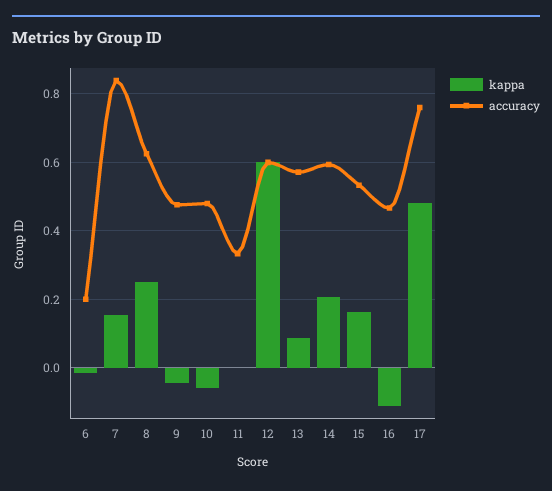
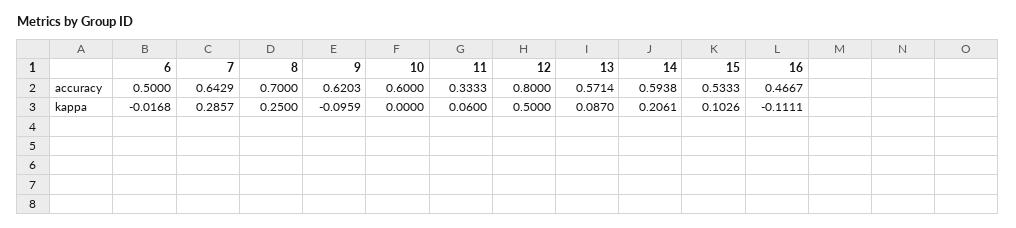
  {
    "kappa": {
      "6": -0.0168,
-     "7": 0.16,
+     "7": 0.2857,
      "8": 0.25,
-     "9": -0.04,
+     "9": -0.0959,
-     "10": -0.06,
+     "10": 0,
-     "11": 0,
+     "11": 0.06,
-     "12": 0.6,
+     "12": 0.5,
      "13": 0.087,
      "14": 0.2061,
-     "15": 0.16,
+     "15": 0.1026,
-     "16": -0.1111,
+     "16": -0.1111
-     "17": 0.48
    },
    "accuracy": {
-     "6": 0.2,
+     "6": 0.5,
-     "7": 0.84,
+     "7": 0.6429,
-     "8": 0.62,
+     "8": 0.7,
-     "9": 0.48,
+     "9": 0.6203,
-     "10": 0.48,
+     "10": 0.6,
      "11": 0.3333,
-     "12": 0.6,
+     "12": 0.8,
      "13": 0.5714,
      "14": 0.5938,
      "15": 0.5333,
-     "16": 0.4667,
+     "16": 0.4667
-     "17": 0.76
    }
  }

